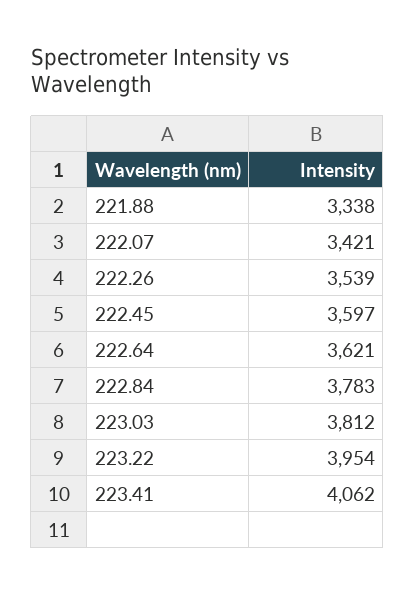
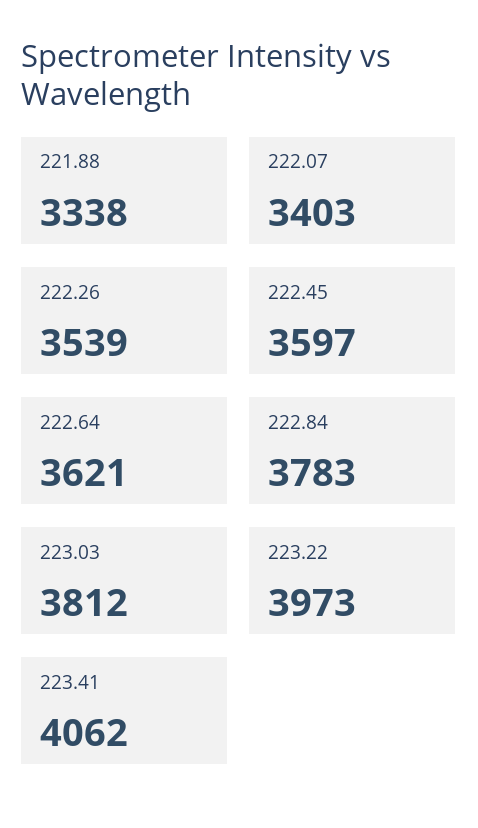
  {
    "221.88": 3338,
-   "222.07": 3421,
+   "222.07": 3403,
    "222.26": 3539,
    "222.45": 3597,
    "222.64": 3621,
    "222.84": 3783,
    "223.03": 3812,
-   "223.22": 3954,
+   "223.22": 3973,
    "223.41": 4062
  }

